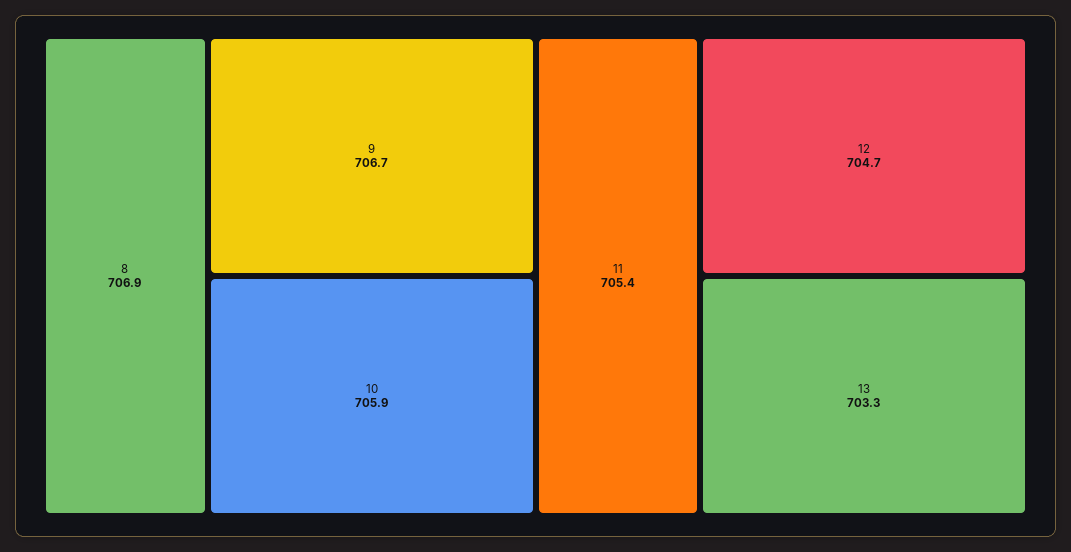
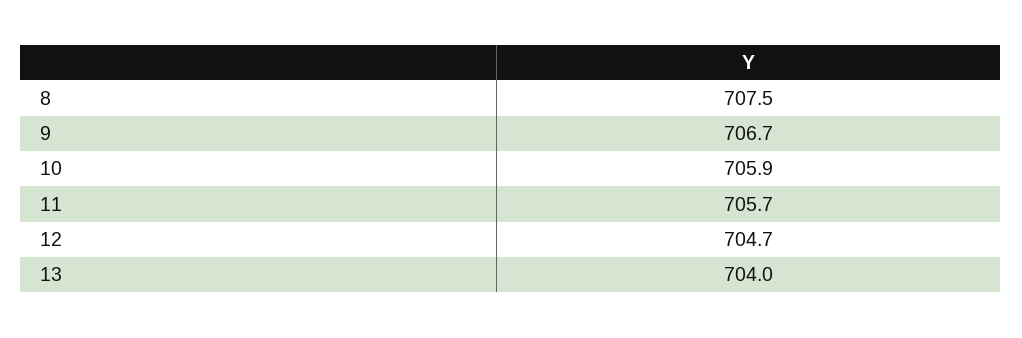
  {
-   "8": 706.9,
+   "8": 707.5,
    "9": 706.7,
    "10": 705.9,
-   "11": 705.4,
+   "11": 705.7,
    "12": 704.7,
-   "13": 703.3
+   "13": 704
  }

